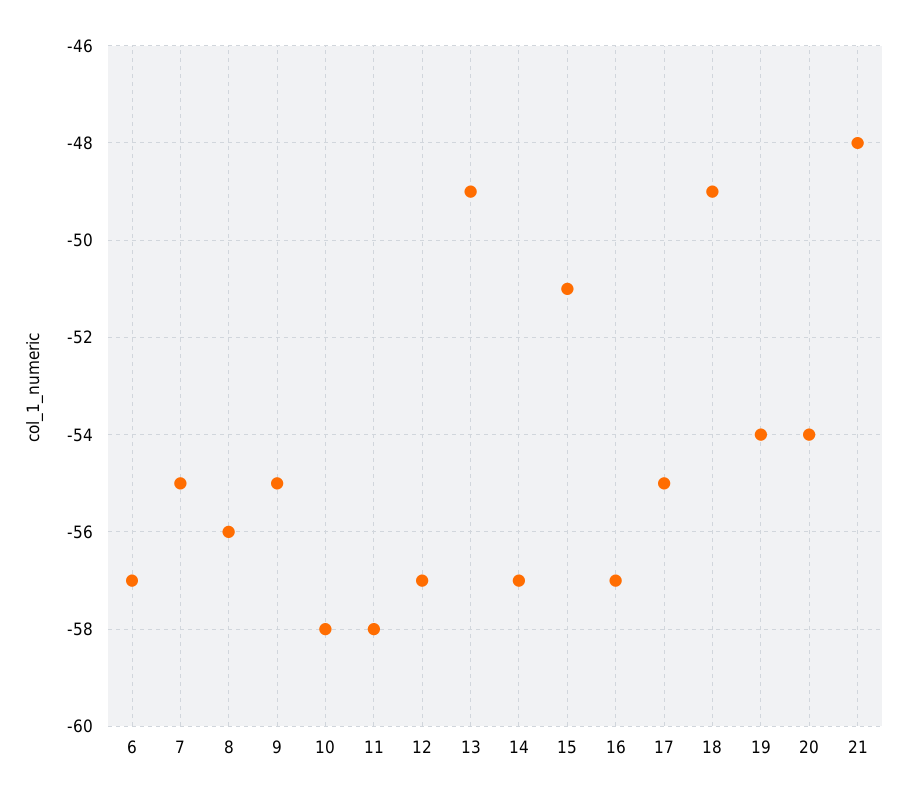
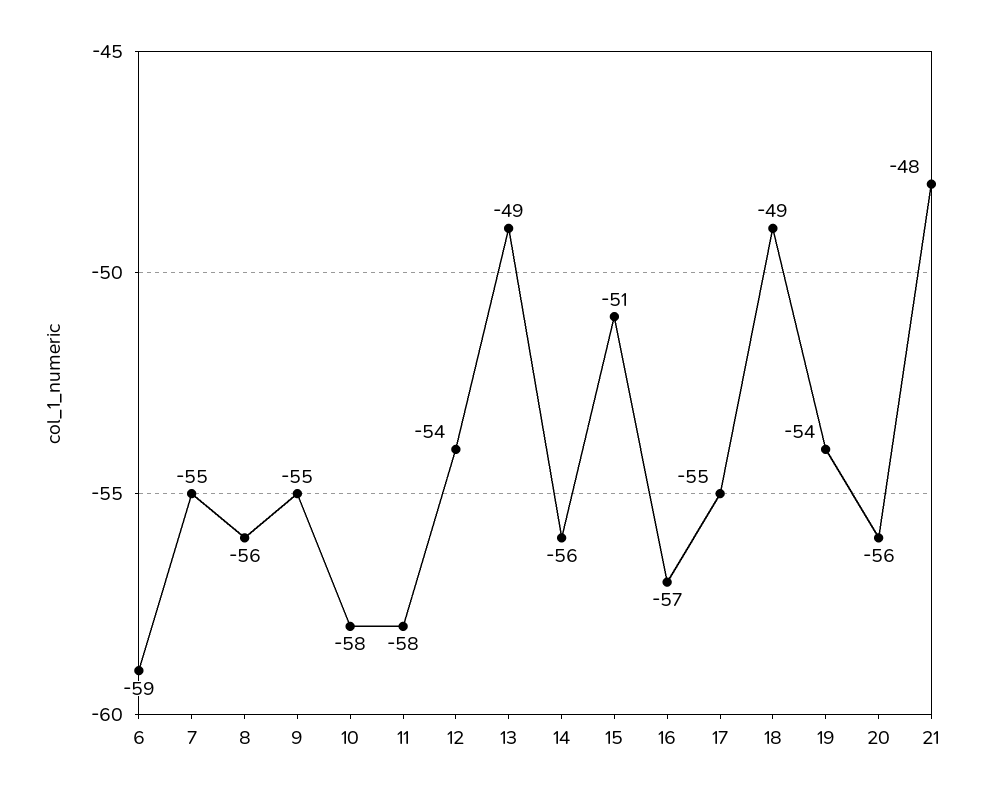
  {
-   "6": -57,
+   "6": -59,
    "7": -55,
    "8": -56,
    "9": -55,
    "10": -58,
    "11": -58,
-   "12": -57,
+   "12": -54,
    "13": -49,
-   "14": -57,
+   "14": -56,
    "15": -51,
    "16": -57,
    "17": -55,
    "18": -49,
    "19": -54,
-   "20": -54,
+   "20": -56,
    "21": -48
  }

